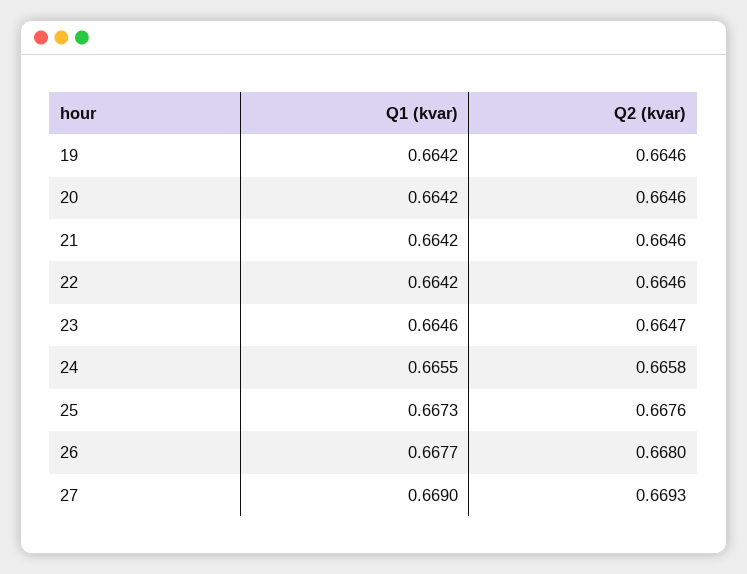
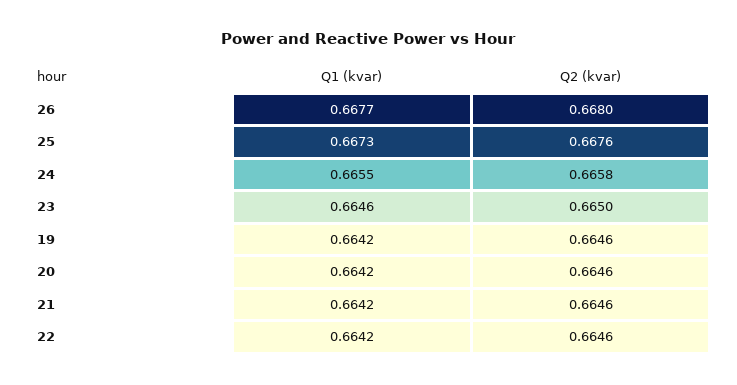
  {
    "Q1 (kvar)": {
      "19": 0.6642,
      "20": 0.6642,
      "21": 0.6642,
      "22": 0.6642,
      "23": 0.6646,
      "24": 0.6655,
      "25": 0.6673,
-     "26": 0.6677,
+     "26": 0.6677
-     "27": 0.669
    },
    "Q2 (kvar)": {
      "19": 0.6646,
      "20": 0.6646,
      "21": 0.6646,
      "22": 0.6646,
-     "23": 0.6647,
+     "23": 0.665,
      "24": 0.6658,
      "25": 0.6676,
-     "26": 0.668,
+     "26": 0.668
-     "27": 0.6693
    }
  }

